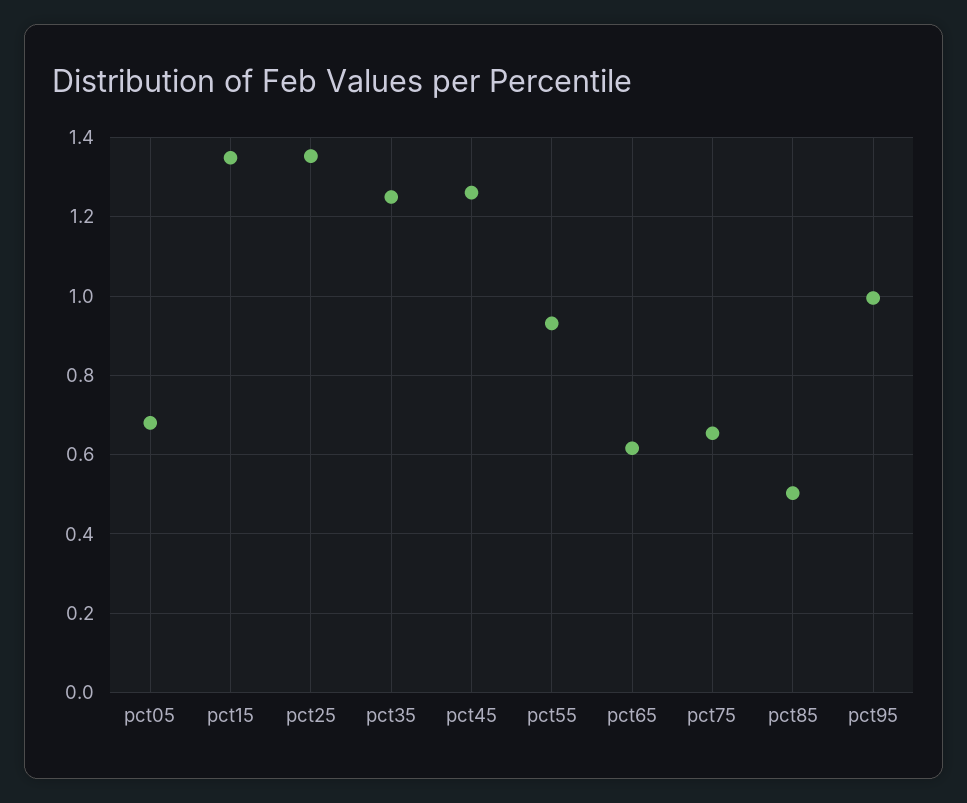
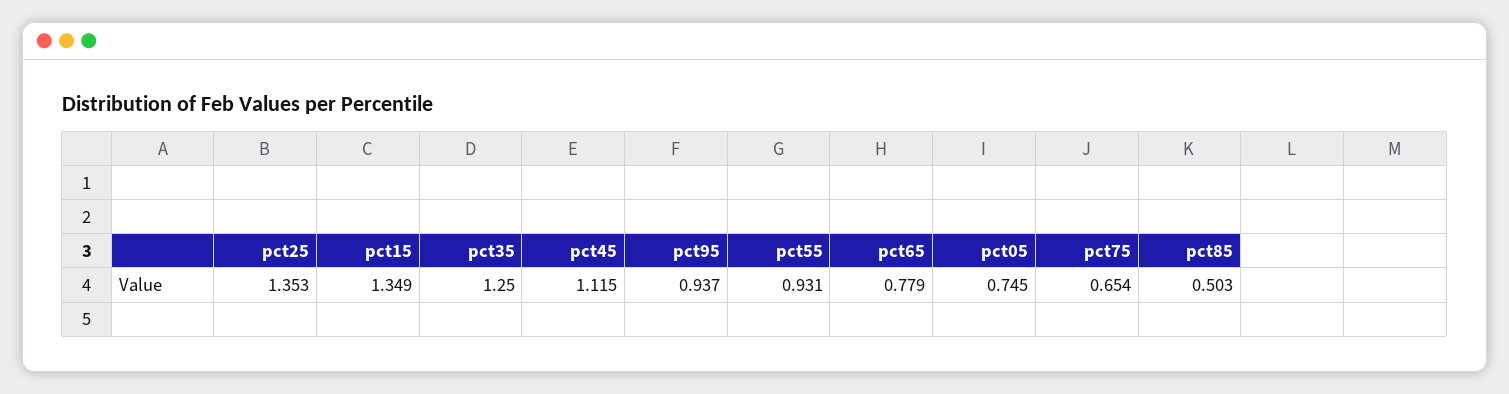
  {
-   "pct05": 0.68,
+   "pct05": 0.745,
    "pct15": 1.349,
    "pct25": 1.353,
    "pct35": 1.25,
-   "pct45": 1.26,
+   "pct45": 1.115,
    "pct55": 0.931,
-   "pct65": 0.62,
+   "pct65": 0.779,
    "pct75": 0.654,
    "pct85": 0.503,
-   "pct95": 1
+   "pct95": 0.937
  }

